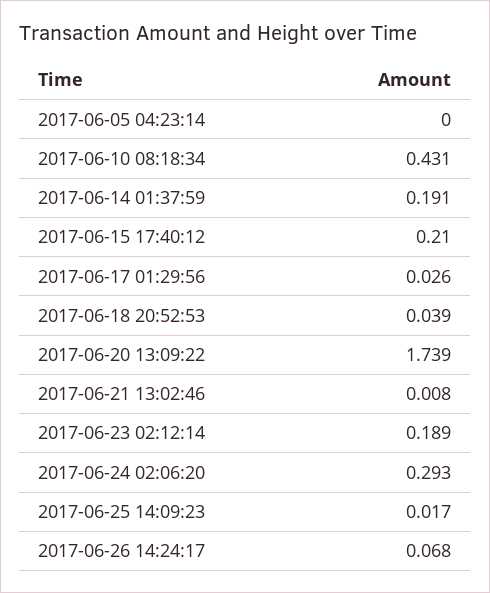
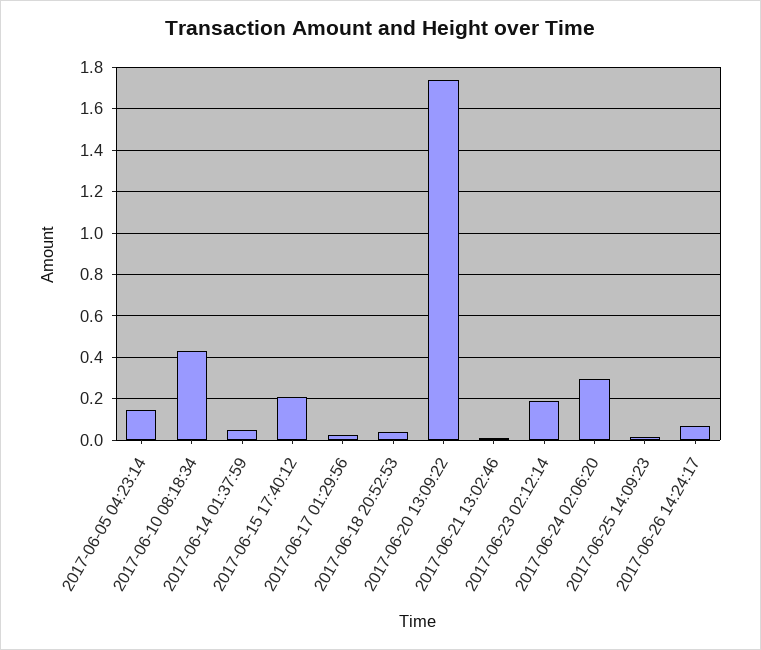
  {
-   "2017-06-05 04:23:14": 0,
+   "2017-06-05 04:23:14": 0.15,
    "2017-06-10 08:18:34": 0.431,
-   "2017-06-14 01:37:59": 0.191,
+   "2017-06-14 01:37:59": 0.05,
    "2017-06-15 17:40:12": 0.21,
    "2017-06-17 01:29:56": 0.026,
    "2017-06-18 20:52:53": 0.039,
    "2017-06-20 13:09:22": 1.739,
    "2017-06-21 13:02:46": 0.008,
    "2017-06-23 02:12:14": 0.189,
    "2017-06-24 02:06:20": 0.293,
    "2017-06-25 14:09:23": 0.017,
    "2017-06-26 14:24:17": 0.068
  }

